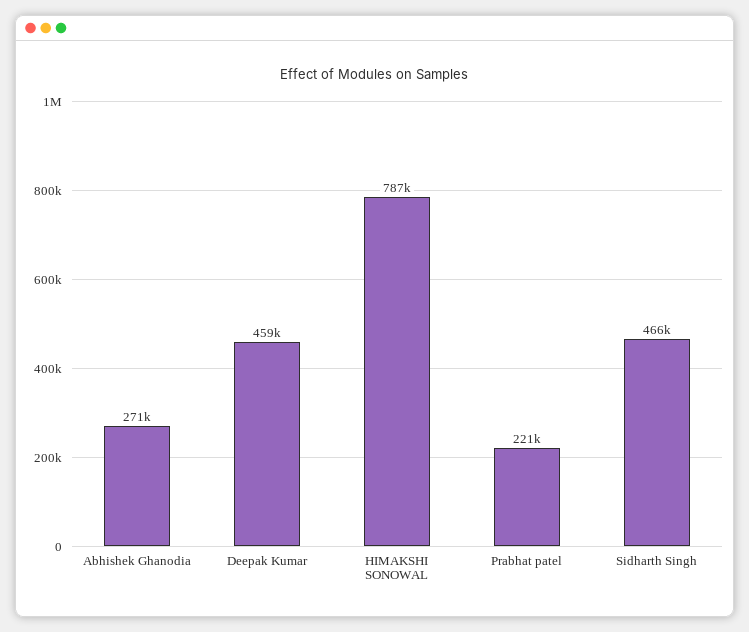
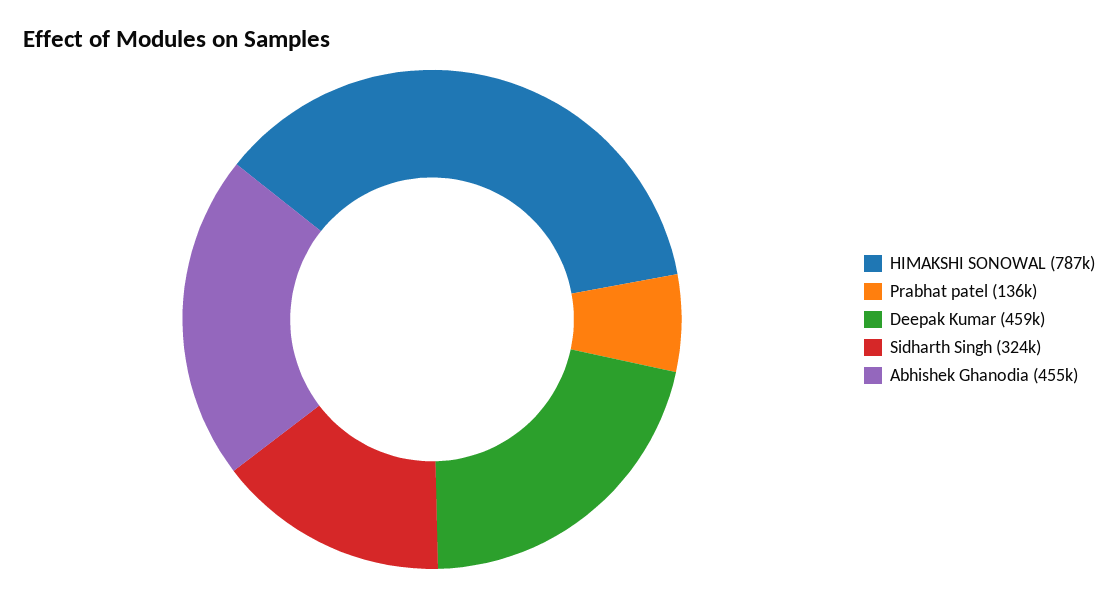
  {
-   "Abhishek Ghanodia": 271000,
+   "Abhishek Ghanodia": 455000,
    "Deepak Kumar": 459000,
    "HIMAKSHI SONOWAL": 787000,
-   "Prabhat patel": 221000,
+   "Prabhat patel": 136000,
-   "Sidharth Singh": 466000
+   "Sidharth Singh": 324000
  }

